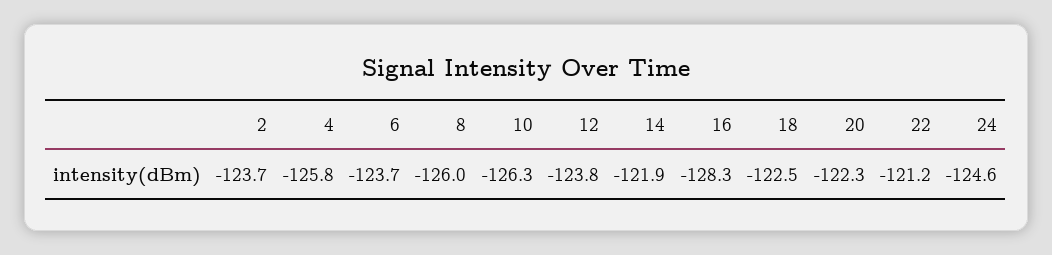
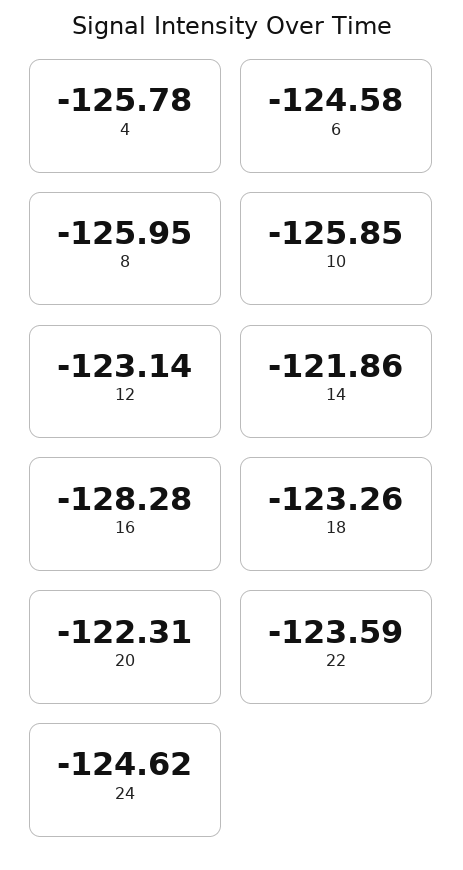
  {
-   "2": -123.7,
    "4": -125.78,
-   "6": -123.7,
+   "6": -124.58,
    "8": -125.95,
-   "10": -126.3,
+   "10": -125.85,
-   "12": -123.8,
+   "12": -123.14,
    "14": -121.86,
    "16": -128.28,
-   "18": -122.5,
+   "18": -123.26,
    "20": -122.31,
-   "22": -121.2,
+   "22": -123.59,
    "24": -124.62
  }

